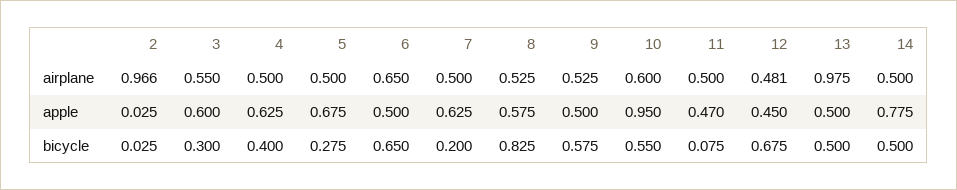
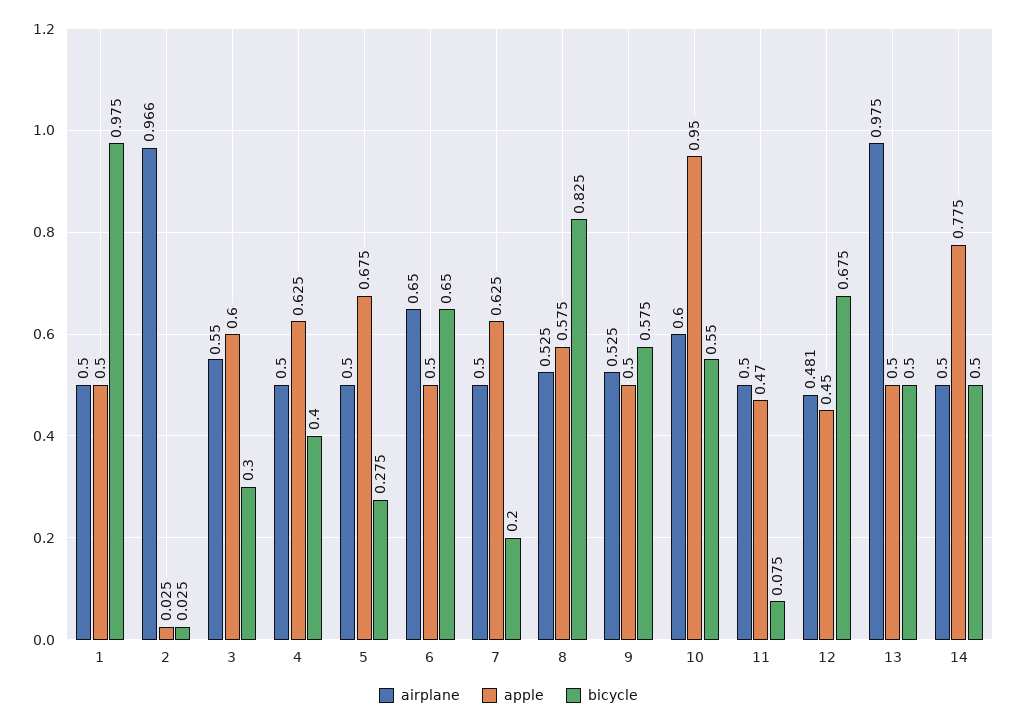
  {
    "airplane": {
      "2": 0.966,
      "3": 0.55,
      "4": 0.5,
      "5": 0.5,
      "6": 0.65,
      "7": 0.5,
      "8": 0.525,
      "9": 0.525,
      "10": 0.6,
      "11": 0.5,
      "12": 0.481,
      "13": 0.975,
-     "14": 0.5
+     "14": 0.5,
+     "1": 0.5
    },
    "apple": {
      "2": 0.025,
      "3": 0.6,
      "4": 0.625,
      "5": 0.675,
      "6": 0.5,
      "7": 0.625,
      "8": 0.575,
      "9": 0.5,
      "10": 0.95,
      "11": 0.47,
      "12": 0.45,
      "13": 0.5,
-     "14": 0.775
+     "14": 0.775,
+     "1": 0.5
    },
    "bicycle": {
      "2": 0.025,
      "3": 0.3,
      "4": 0.4,
      "5": 0.275,
      "6": 0.65,
      "7": 0.2,
      "8": 0.825,
      "9": 0.575,
      "10": 0.55,
      "11": 0.075,
      "12": 0.675,
      "13": 0.5,
-     "14": 0.5
+     "14": 0.5,
+     "1": 0.975
    }
  }

